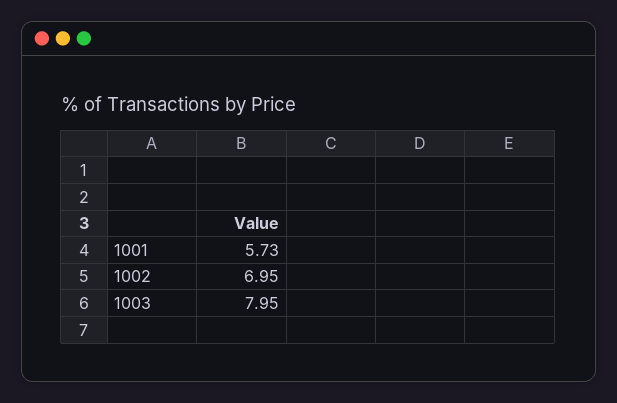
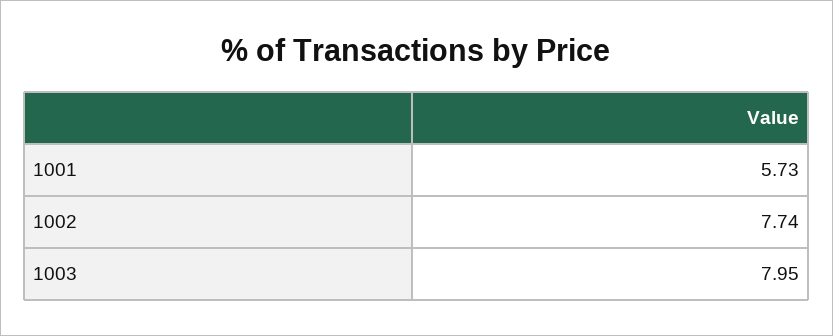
  {
    "1001": 5.73,
-   "1002": 6.95,
+   "1002": 7.74,
    "1003": 7.95
  }

